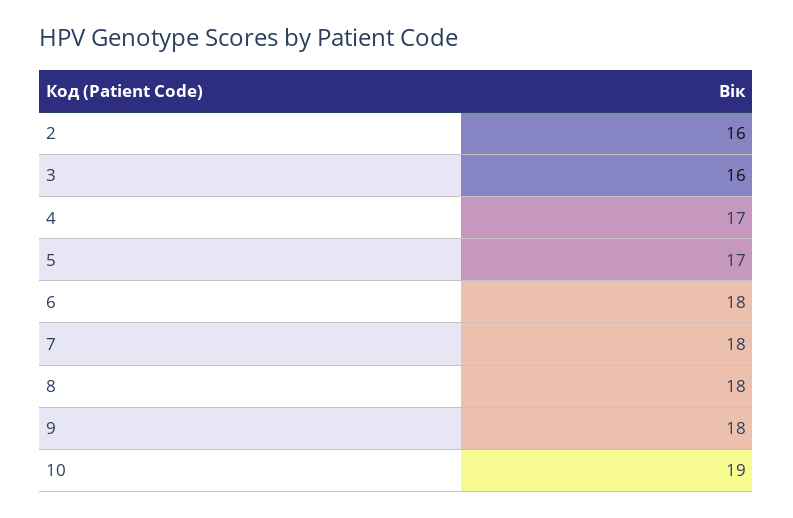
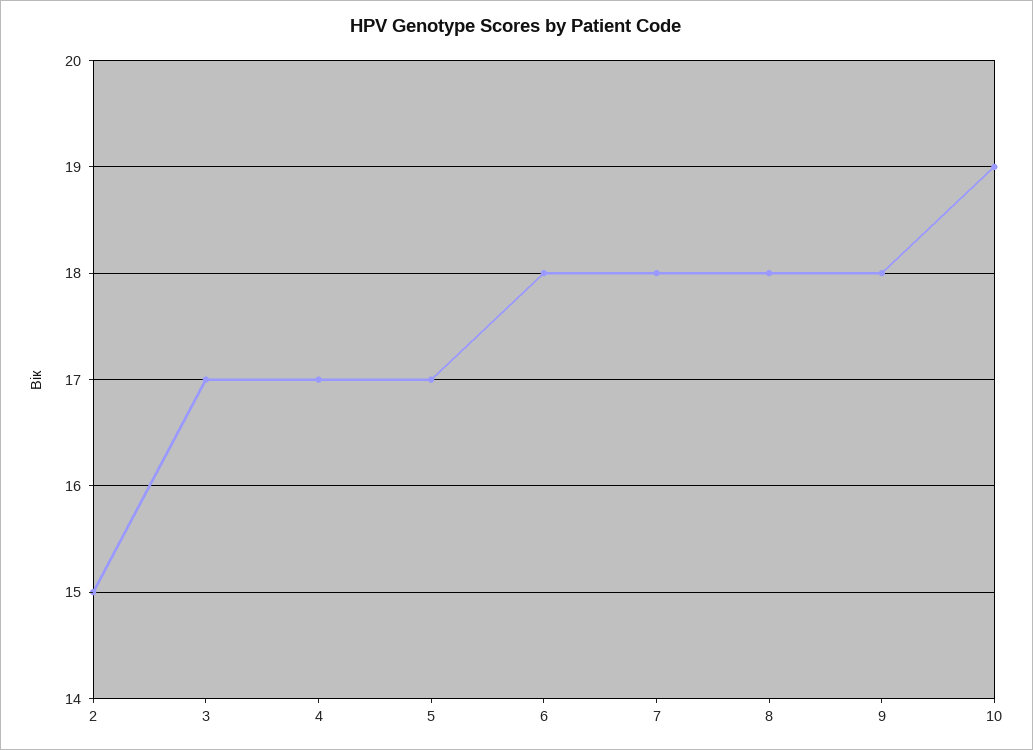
  {
-   "2": 16,
+   "2": 15,
-   "3": 16,
+   "3": 17,
    "4": 17,
    "5": 17,
    "6": 18,
    "7": 18,
    "8": 18,
    "9": 18,
    "10": 19
  }

